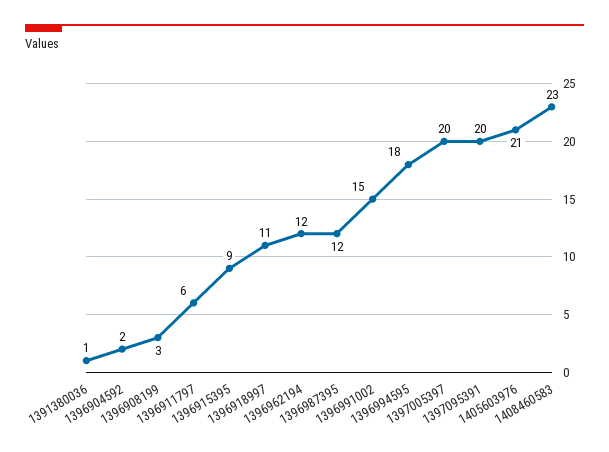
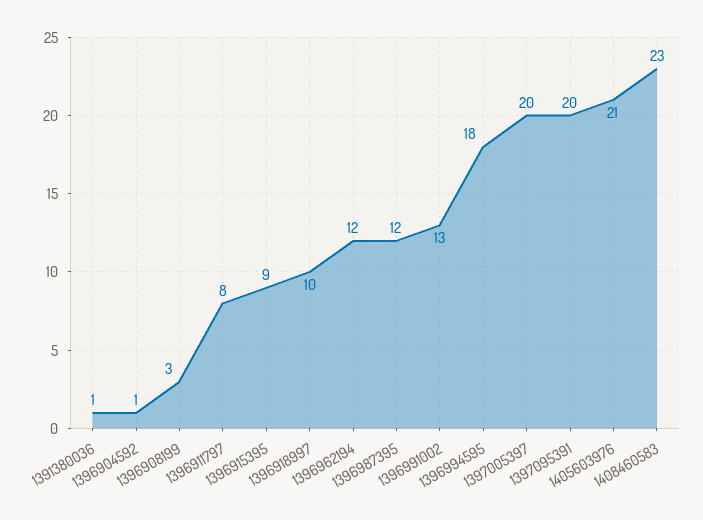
  {
    "1391380036": 1,
-   "1396904592": 2,
+   "1396904592": 1,
    "1396908199": 3,
-   "1396911797": 6,
+   "1396911797": 8,
    "1396915395": 9,
-   "1396918997": 11,
+   "1396918997": 10,
    "1396962194": 12,
    "1396987395": 12,
-   "1396991002": 15,
+   "1396991002": 13,
    "1396994595": 18,
    "1397005397": 20,
    "1397095391": 20,
    "1405603976": 21,
    "1408460583": 23
  }

